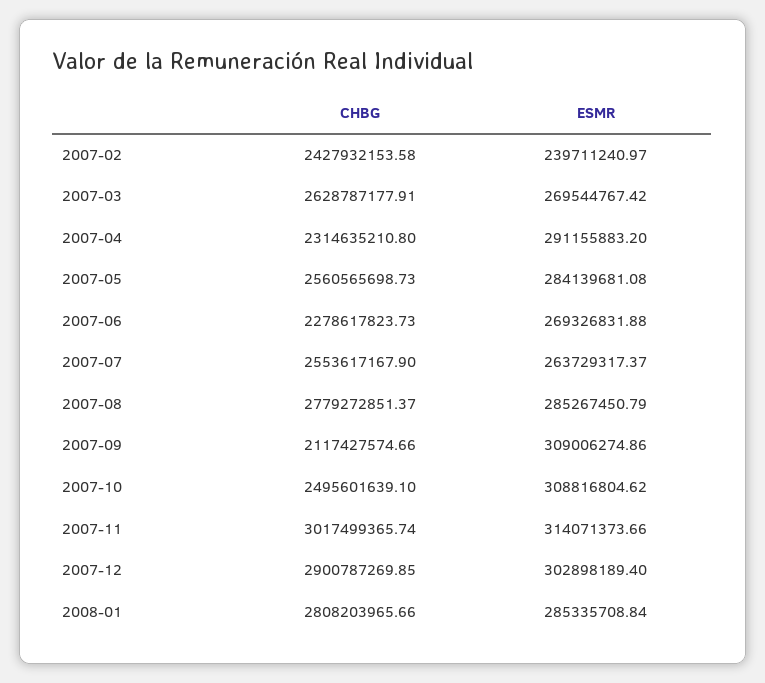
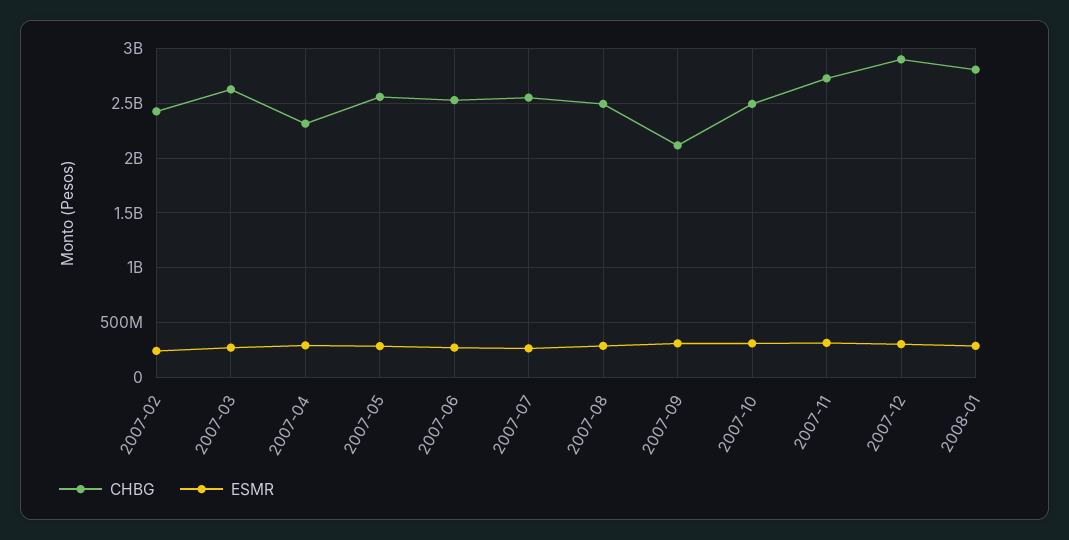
  {
    "CHBG": {
      "2007-02": 2427932153.58,
      "2007-03": 2628787177.91,
      "2007-04": 2314635210.8,
      "2007-05": 2560565698.73,
-     "2007-06": 2278617823.73,
+     "2007-06": 2500000000,
      "2007-07": 2553617167.9,
-     "2007-08": 2779272851.37,
+     "2007-08": 2500000000,
      "2007-09": 2117427574.66,
      "2007-10": 2495601639.1,
-     "2007-11": 3017499365.74,
+     "2007-11": 2700000000,
      "2007-12": 2900787269.85,
      "2008-01": 2808203965.66
    },
    "ESMR": {
      "2007-02": 239711240.97,
      "2007-03": 269544767.42,
      "2007-04": 291155883.2,
      "2007-05": 284139681.08,
      "2007-06": 269326831.88,
      "2007-07": 263729317.37,
      "2007-08": 285267450.79,
      "2007-09": 309006274.86,
      "2007-10": 308816804.62,
      "2007-11": 314071373.66,
      "2007-12": 302898189.4,
      "2008-01": 285335708.84
    }
  }

